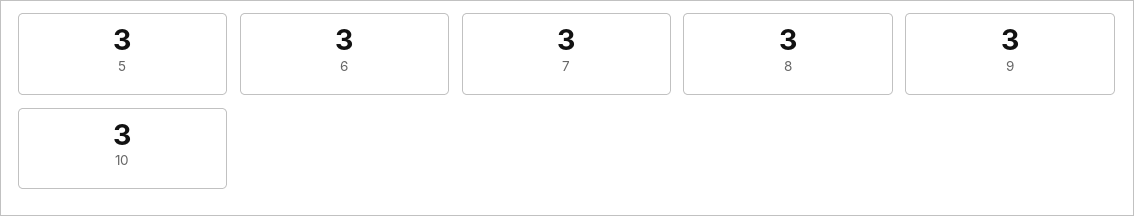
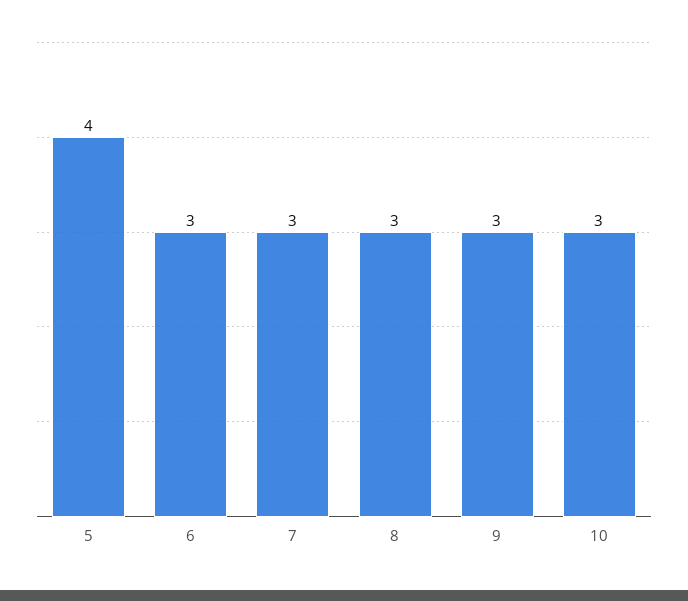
  {
-   "5": 3,
+   "5": 4,
    "6": 3,
    "7": 3,
    "8": 3,
    "9": 3,
    "10": 3
  }

